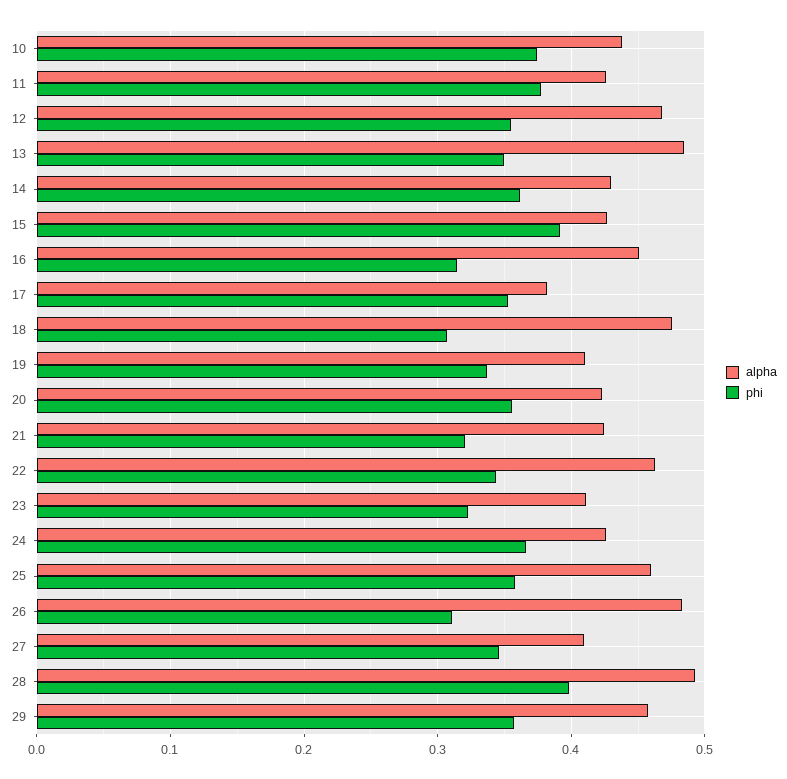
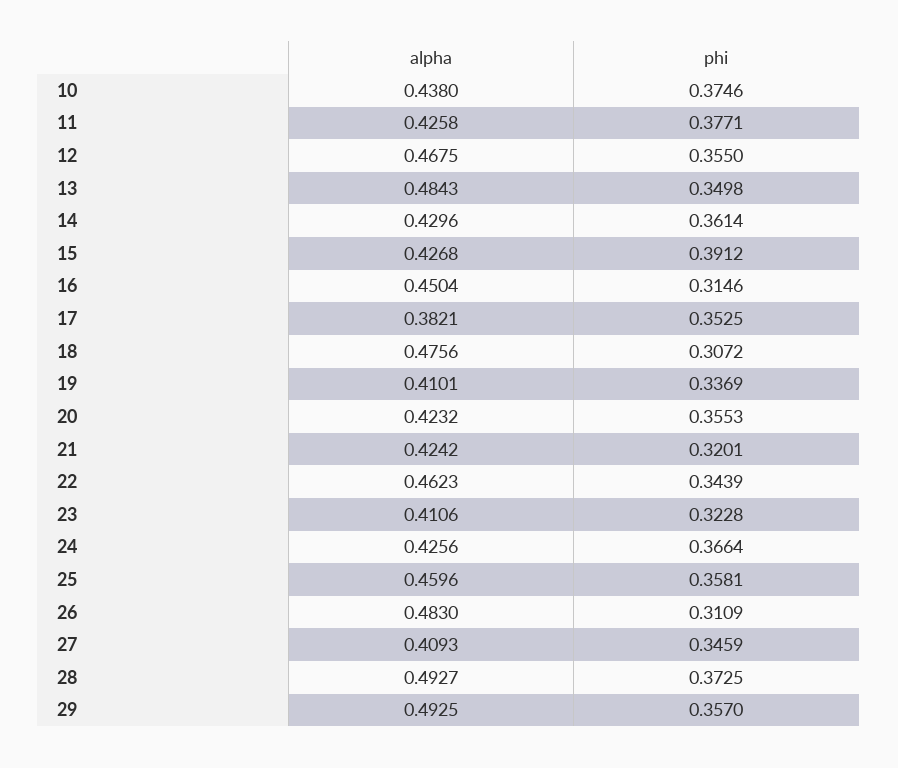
  {
    "alpha": {
      "10": 0.438,
      "11": 0.4258,
      "12": 0.4675,
      "13": 0.4843,
      "14": 0.4296,
      "15": 0.4268,
      "16": 0.4504,
      "17": 0.3821,
      "18": 0.4756,
      "19": 0.4101,
      "20": 0.4232,
      "21": 0.4242,
      "22": 0.4623,
      "23": 0.4106,
      "24": 0.4256,
      "25": 0.4596,
      "26": 0.483,
      "27": 0.4093,
      "28": 0.4927,
-     "29": 0.46
+     "29": 0.4925
    },
    "phi": {
      "10": 0.3746,
      "11": 0.3771,
      "12": 0.355,
      "13": 0.3498,
      "14": 0.3614,
      "15": 0.3912,
      "16": 0.3146,
      "17": 0.3525,
      "18": 0.3072,
      "19": 0.3369,
      "20": 0.3553,
      "21": 0.3201,
      "22": 0.3439,
      "23": 0.3228,
      "24": 0.3664,
      "25": 0.3581,
      "26": 0.3109,
      "27": 0.3459,
-     "28": 0.4,
+     "28": 0.3725,
      "29": 0.357
    }
  }

